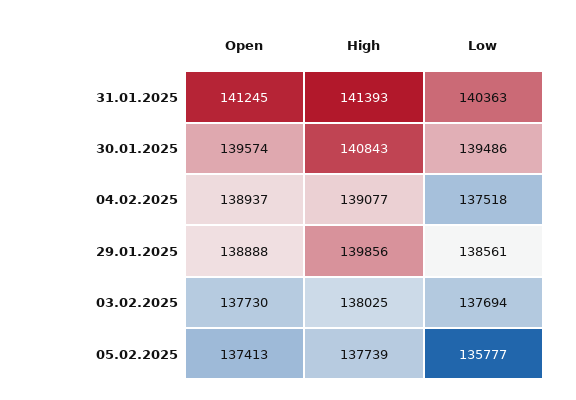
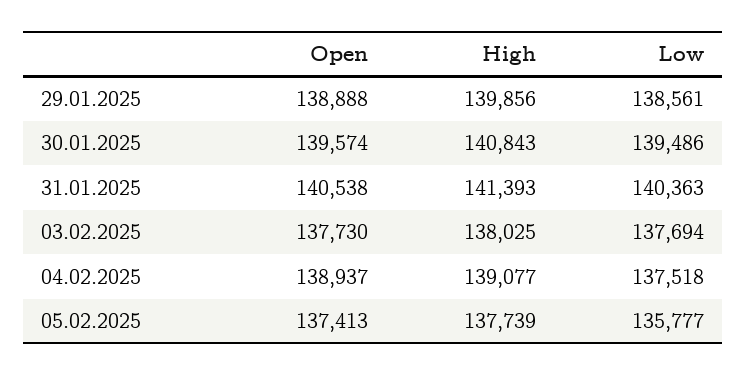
  {
    "Open": {
-     "31.01.2025": 141245,
+     "31.01.2025": 140538,
      "30.01.2025": 139574,
      "04.02.2025": 138937,
      "29.01.2025": 138888,
      "03.02.2025": 137730,
      "05.02.2025": 137413
    },
    "High": {
      "31.01.2025": 141393,
      "30.01.2025": 140843,
      "04.02.2025": 139077,
      "29.01.2025": 139856,
      "03.02.2025": 138025,
      "05.02.2025": 137739
    },
    "Low": {
      "31.01.2025": 140363,
      "30.01.2025": 139486,
      "04.02.2025": 137518,
      "29.01.2025": 138561,
      "03.02.2025": 137694,
      "05.02.2025": 135777
    }
  }

